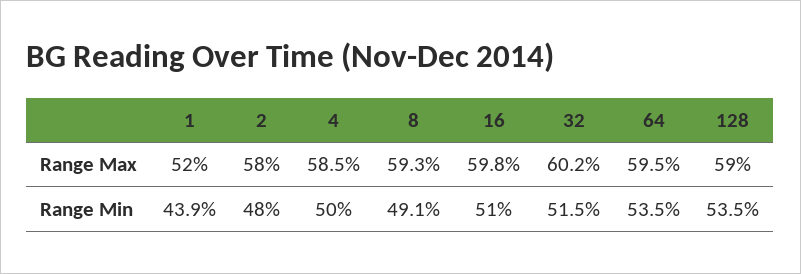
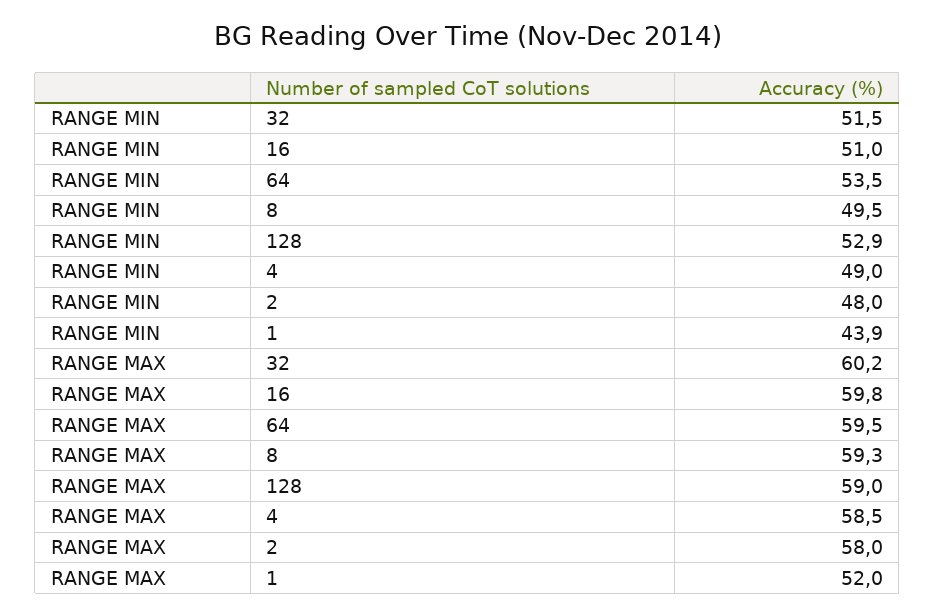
  {
    "1": {
      "Range Max": 52,
      "Range Min": 43.9
    },
    "2": {
      "Range Max": 58,
      "Range Min": 48
    },
    "4": {
      "Range Max": 58.5,
-     "Range Min": 50
+     "Range Min": 49
    },
    "8": {
      "Range Max": 59.3,
-     "Range Min": 49.1
+     "Range Min": 49.5
    },
    "16": {
      "Range Max": 59.8,
      "Range Min": 51
    },
    "32": {
      "Range Max": 60.2,
      "Range Min": 51.5
    },
    "64": {
      "Range Max": 59.5,
      "Range Min": 53.5
    },
    "128": {
      "Range Max": 59,
-     "Range Min": 53.5
+     "Range Min": 52.9
    }
  }

